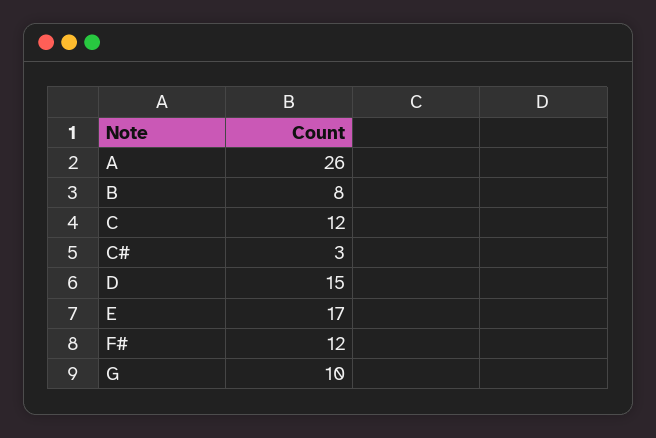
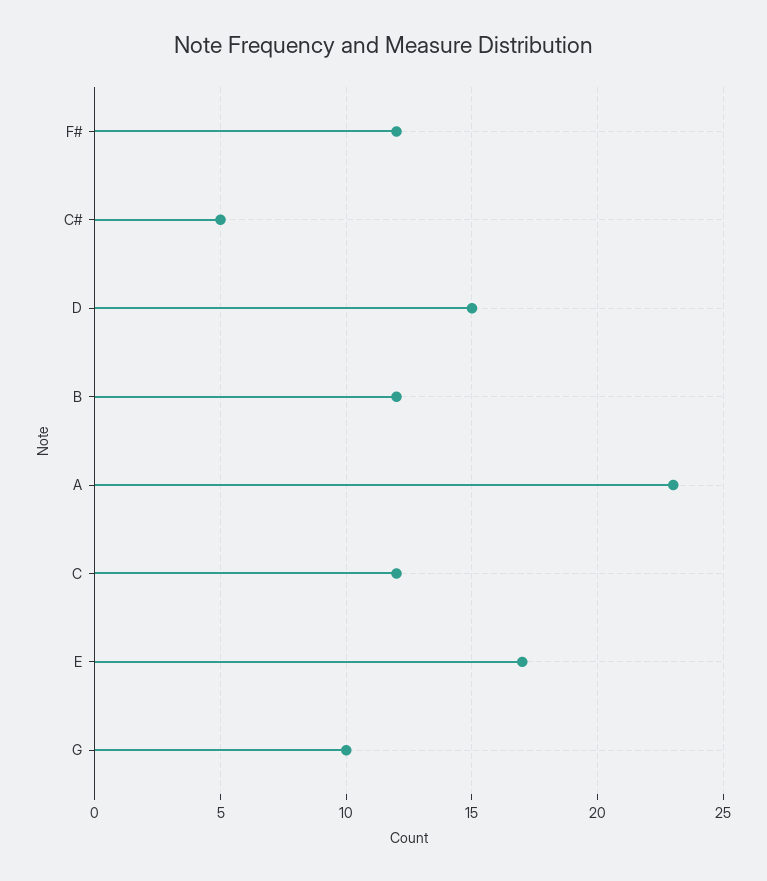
  {
-   "A": 26,
+   "A": 23,
-   "B": 8,
+   "B": 12,
    "C": 12,
-   "C#": 3,
+   "C#": 5,
    "D": 15,
    "E": 17,
    "F#": 12,
    "G": 10
  }

